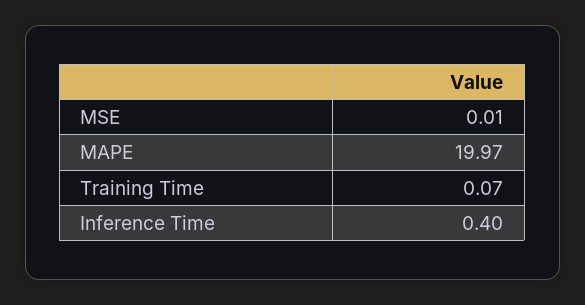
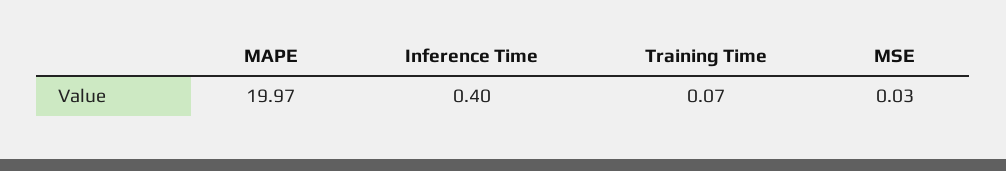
  {
-   "MSE": 0.01,
+   "MSE": 0.03,
    "MAPE": 19.97,
    "Training Time": 0.07,
    "Inference Time": 0.4
  }

